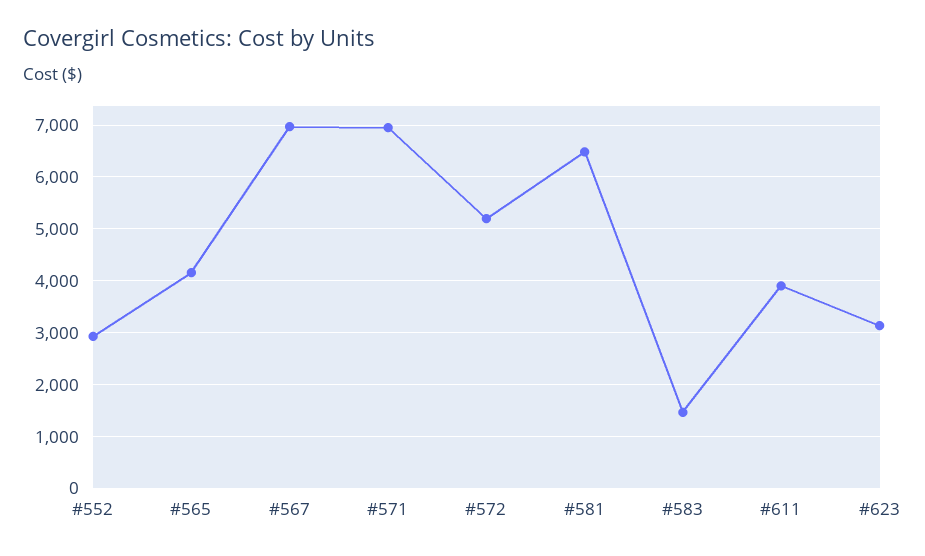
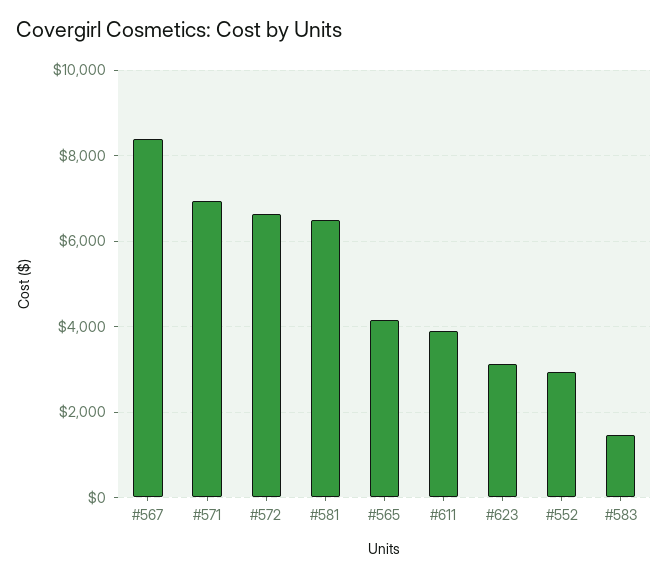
  {
    "#552": 3000,
    "#565": 4200,
-   "#567": 7000,
+   "#567": 8400,
    "#571": 7000,
-   "#572": 5200,
+   "#572": 6600,
    "#581": 6400,
    "#583": 1400,
    "#611": 4000,
    "#623": 3200
  }

